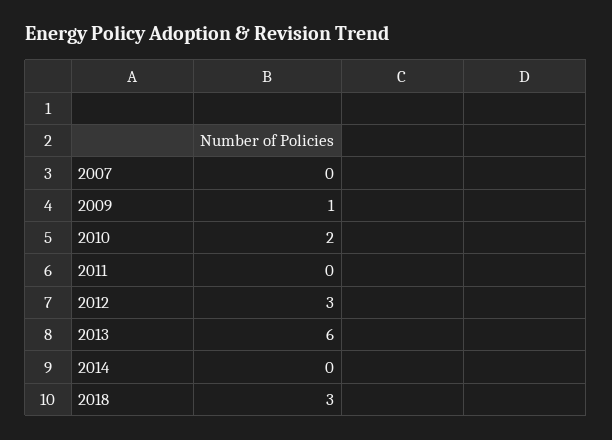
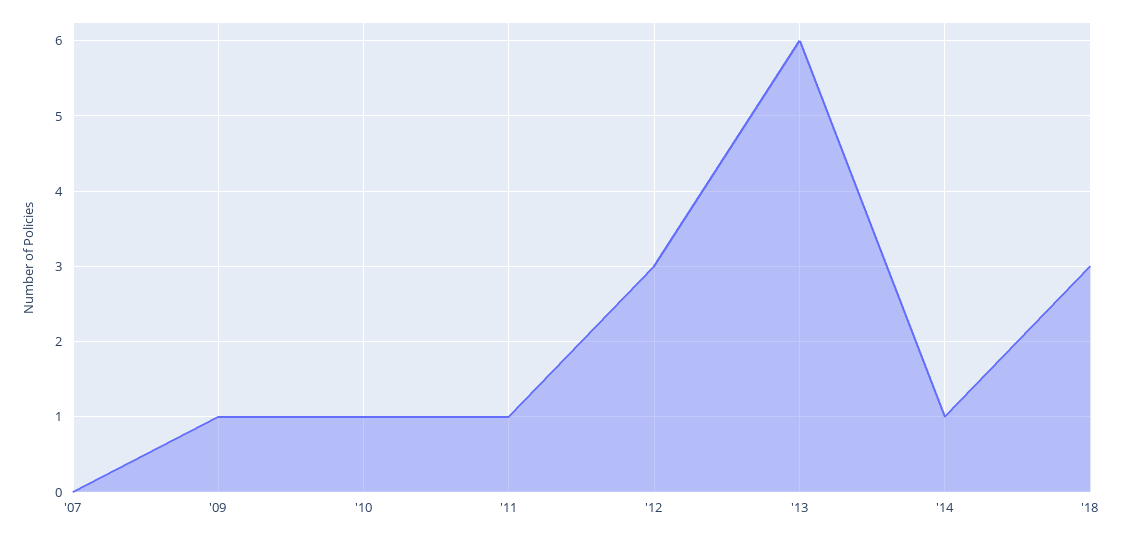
  {
    "2007": 0,
    "2009": 1,
-   "2010": 2,
+   "2010": 1,
-   "2011": 0,
+   "2011": 1,
    "2012": 3,
    "2013": 6,
-   "2014": 0,
+   "2014": 1,
    "2018": 3
  }

